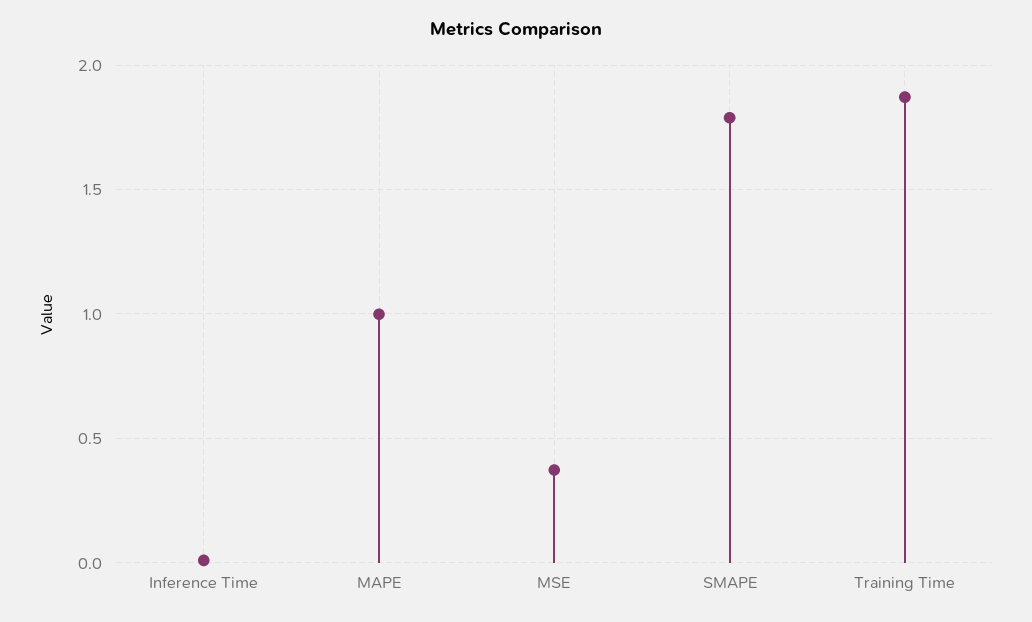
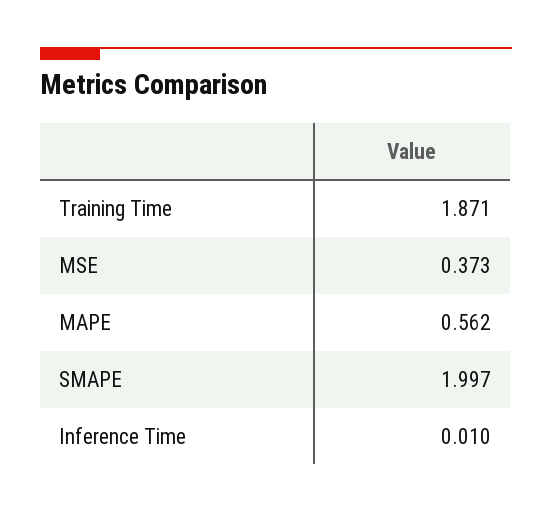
  {
    "Inference Time": 0.01,
-   "MAPE": 1,
+   "MAPE": 0.562,
    "MSE": 0.373,
-   "SMAPE": 1.8,
+   "SMAPE": 1.997,
    "Training Time": 1.871
  }

